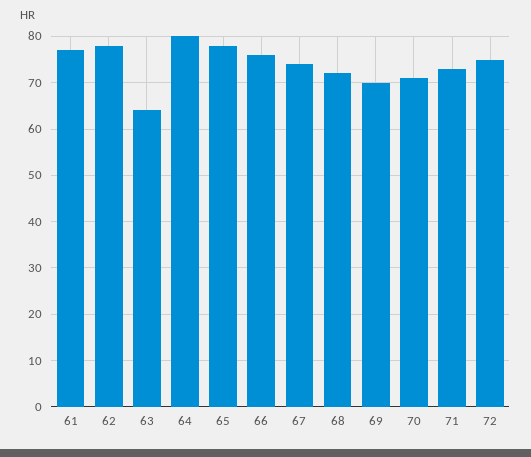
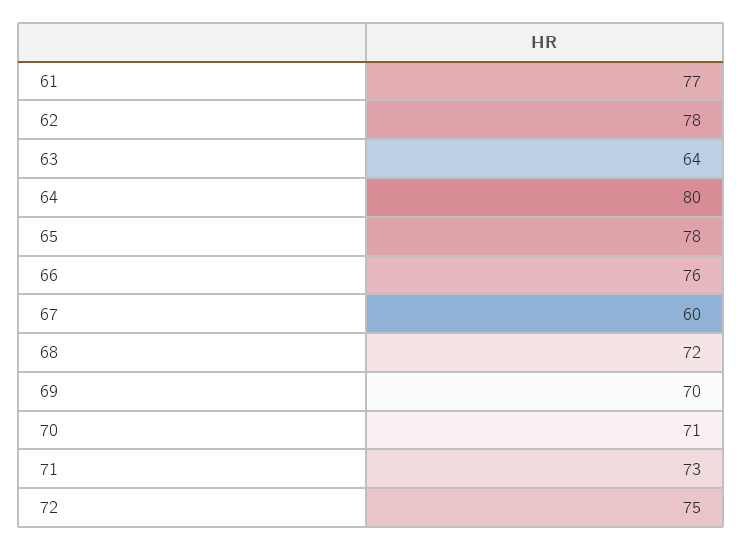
  {
    "61": 77,
    "62": 78,
    "63": 64,
    "64": 80,
    "65": 78,
    "66": 76,
-   "67": 75,
+   "67": 60,
    "68": 72,
    "69": 70,
    "70": 71,
    "71": 73,
    "72": 75
  }

